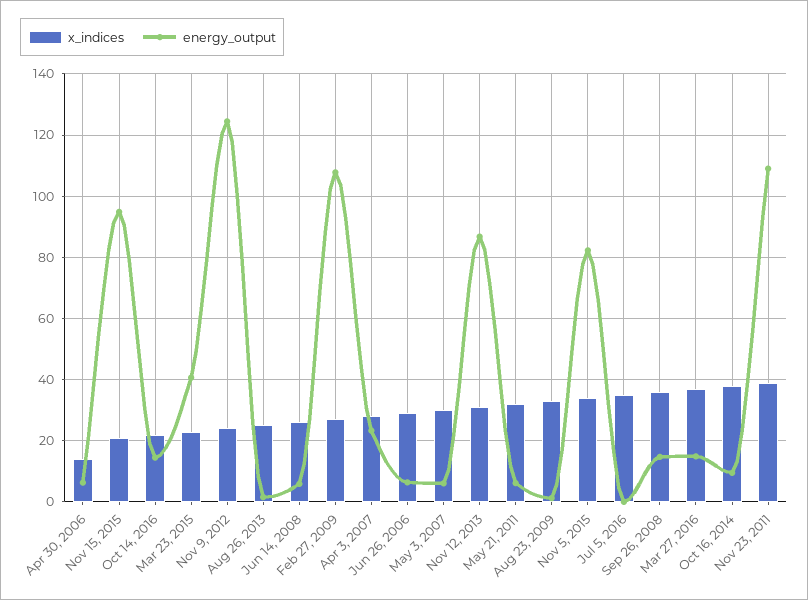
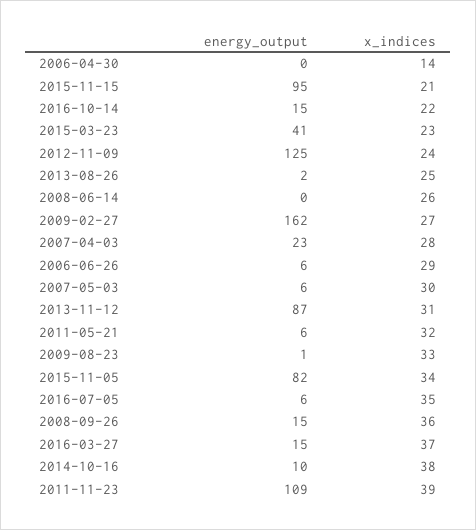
  {
    "x_indices": {
      "Apr 30, 2006": 14,
      "Nov 15, 2015": 21,
      "Oct 14, 2016": 22,
      "Mar 23, 2015": 23,
      "Nov 9, 2012": 24,
      "Aug 26, 2013": 25,
      "Jun 14, 2008": 26,
      "Feb 27, 2009": 27,
      "Apr 3, 2007": 28,
      "Jun 26, 2006": 29,
      "May 3, 2007": 30,
      "Nov 12, 2013": 31,
      "May 21, 2011": 32,
      "Aug 23, 2009": 33,
      "Nov 5, 2015": 34,
      "Jul 5, 2016": 35,
      "Sep 26, 2008": 36,
      "Mar 27, 2016": 37,
      "Oct 16, 2014": 38,
      "Nov 23, 2011": 39
    },
    "energy_output": {
-     "Apr 30, 2006": 6,
+     "Apr 30, 2006": 0,
      "Nov 15, 2015": 95,
      "Oct 14, 2016": 15,
      "Mar 23, 2015": 41,
      "Nov 9, 2012": 125,
      "Aug 26, 2013": 2,
-     "Jun 14, 2008": 6,
+     "Jun 14, 2008": 0,
-     "Feb 27, 2009": 108,
+     "Feb 27, 2009": 162,
      "Apr 3, 2007": 23,
      "Jun 26, 2006": 6,
      "May 3, 2007": 6,
      "Nov 12, 2013": 87,
      "May 21, 2011": 6,
      "Aug 23, 2009": 1,
      "Nov 5, 2015": 82,
-     "Jul 5, 2016": 0,
+     "Jul 5, 2016": 6,
      "Sep 26, 2008": 15,
      "Mar 27, 2016": 15,
      "Oct 16, 2014": 10,
      "Nov 23, 2011": 109
    }
  }

